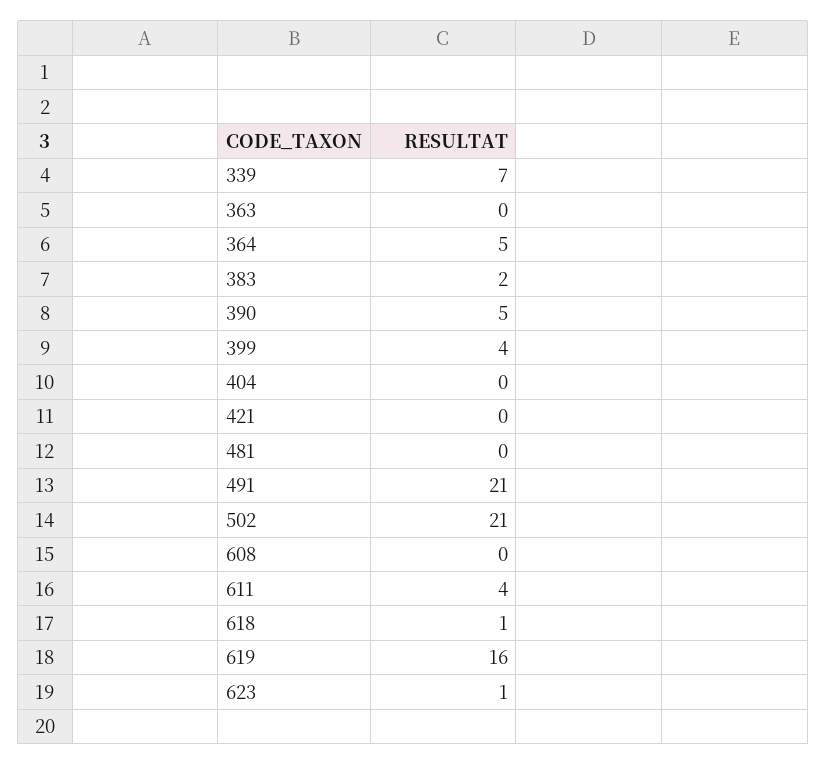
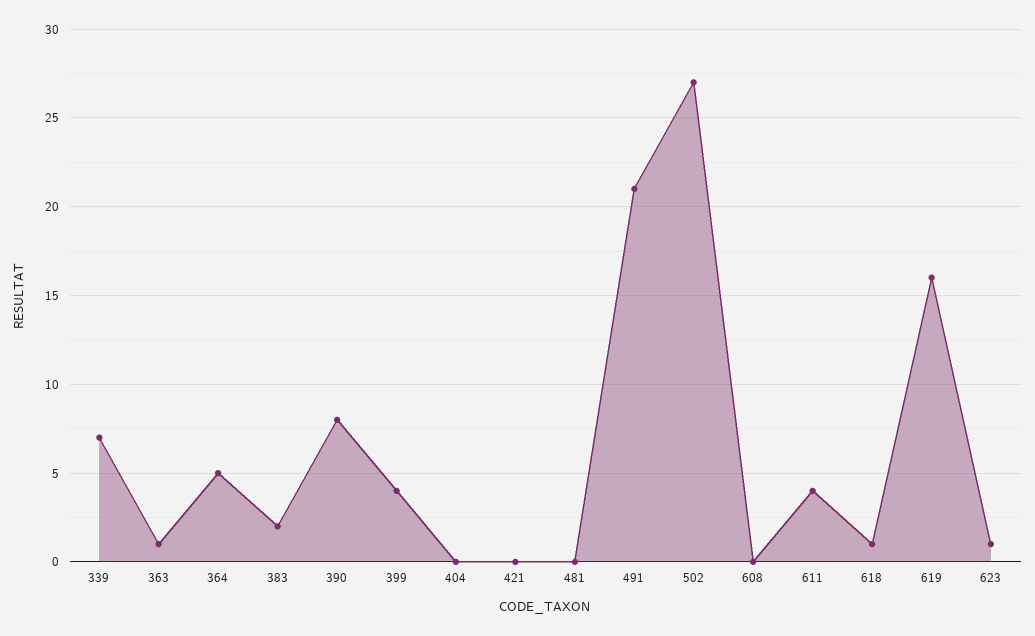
  {
    "339": 7,
-   "363": 0,
+   "363": 1,
    "364": 5,
    "383": 2,
-   "390": 5,
+   "390": 8,
    "399": 4,
    "404": 0,
    "421": 0,
    "481": 0,
    "491": 21,
-   "502": 21,
+   "502": 27,
    "608": 0,
    "611": 4,
    "618": 1,
    "619": 16,
    "623": 1
  }

